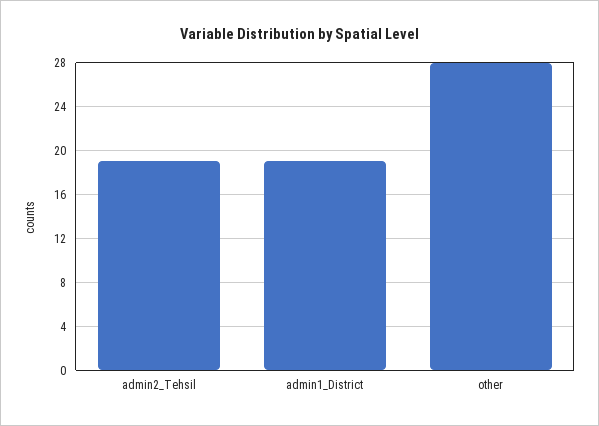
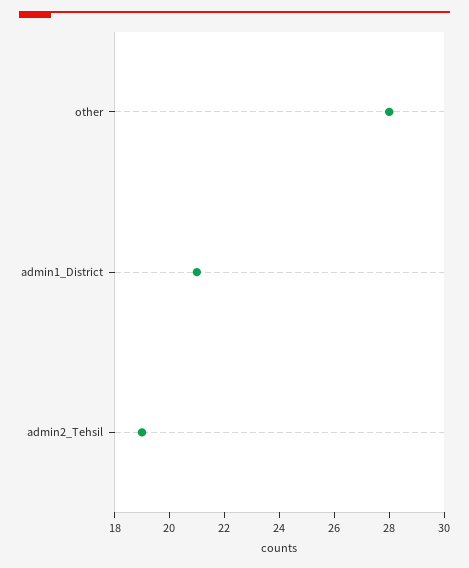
  {
    "admin2_Tehsil": 19,
-   "admin1_District": 19,
+   "admin1_District": 21,
    "other": 28
  }

